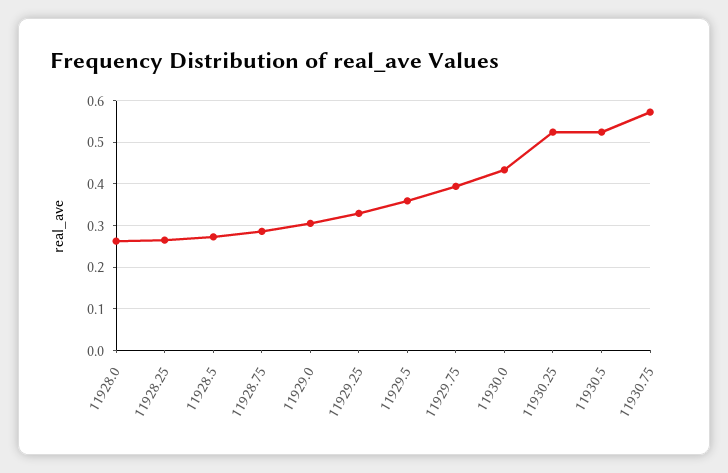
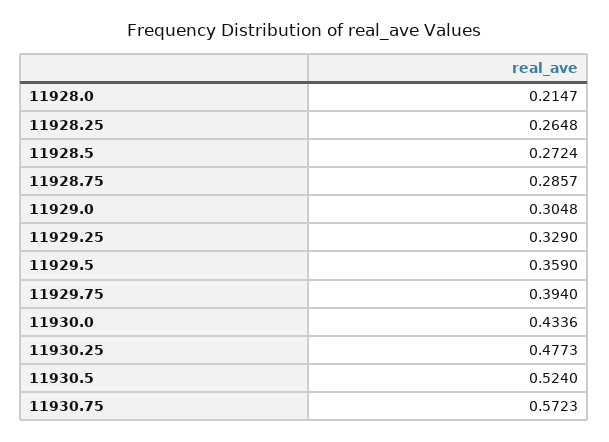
  {
-   "11928.0": 0.26,
+   "11928.0": 0.2147,
    "11928.25": 0.2648,
    "11928.5": 0.2724,
    "11928.75": 0.2857,
    "11929.0": 0.3048,
    "11929.25": 0.329,
    "11929.5": 0.359,
    "11929.75": 0.394,
    "11930.0": 0.4336,
-   "11930.25": 0.52,
+   "11930.25": 0.4773,
    "11930.5": 0.524,
    "11930.75": 0.5723
  }

